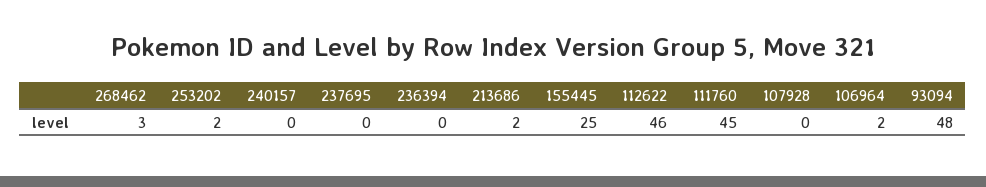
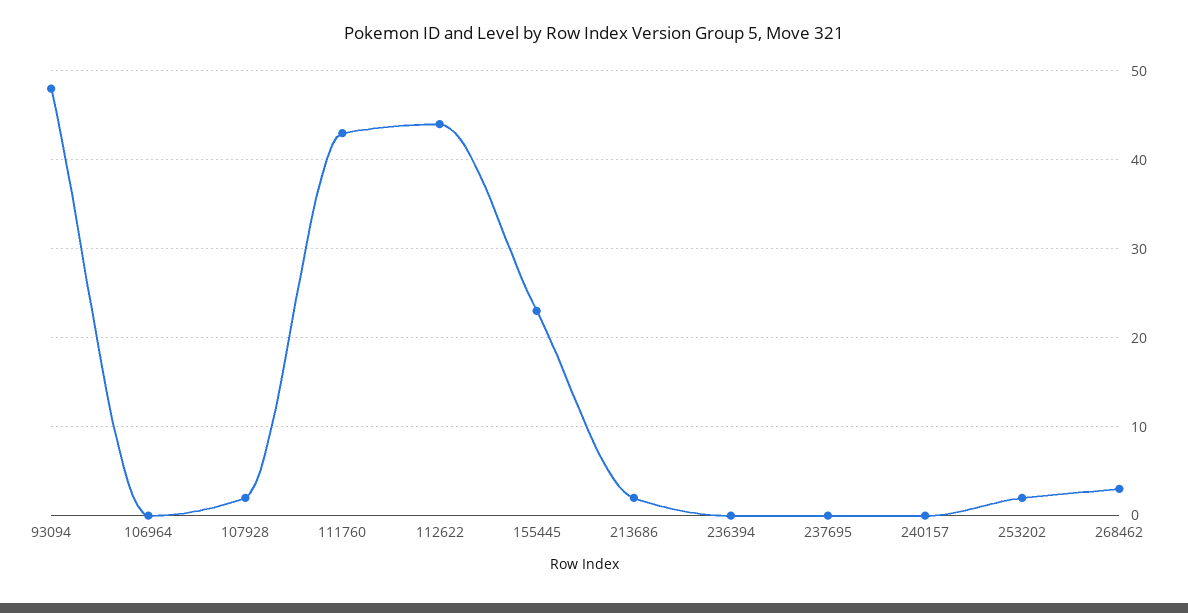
  {
    "268462": 3,
    "253202": 2,
    "240157": 0,
    "237695": 0,
    "236394": 0,
    "213686": 2,
-   "155445": 25,
+   "155445": 23,
-   "112622": 46,
+   "112622": 44,
-   "111760": 45,
+   "111760": 43,
-   "107928": 0,
+   "107928": 2,
-   "106964": 2,
+   "106964": 0,
    "93094": 48
  }

